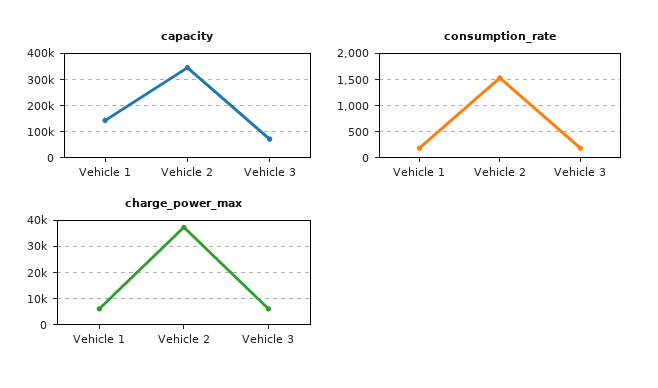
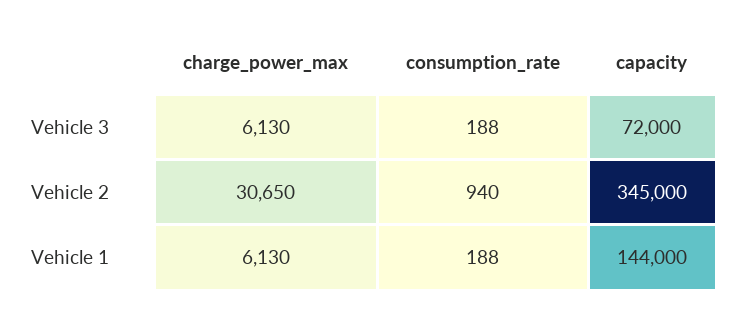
  {
    "capacity": {
      "Vehicle 1": 144000,
      "Vehicle 2": 345000,
      "Vehicle 3": 72000
    },
    "consumption_rate": {
      "Vehicle 1": 188,
-     "Vehicle 2": 1500,
+     "Vehicle 2": 940,
      "Vehicle 3": 188
    },
    "charge_power_max": {
      "Vehicle 1": 6130,
-     "Vehicle 2": 37500,
+     "Vehicle 2": 30650,
      "Vehicle 3": 6130
    }
  }

